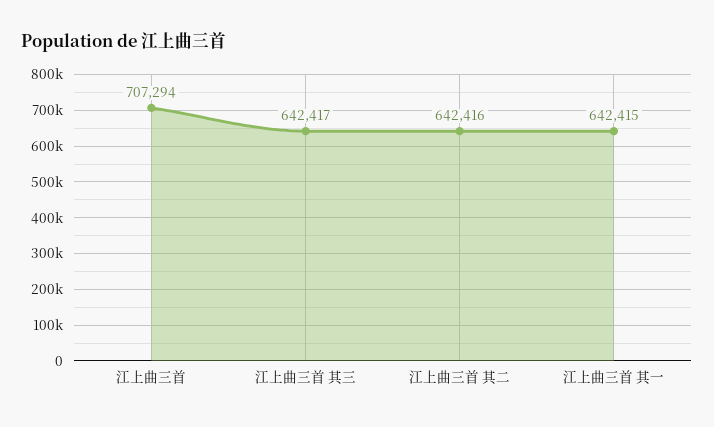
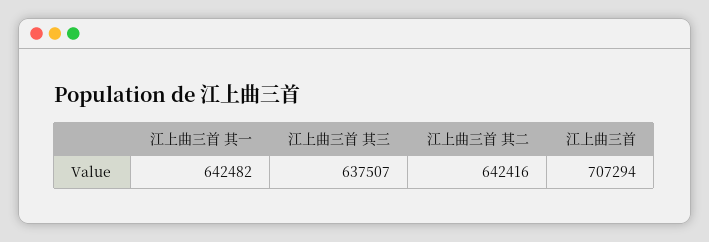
  {
    "江上曲三首": 707294,
-   "江上曲三首 其三": 642417,
+   "江上曲三首 其三": 637507,
    "江上曲三首 其二": 642416,
-   "江上曲三首 其一": 642415
+   "江上曲三首 其一": 642482
  }

